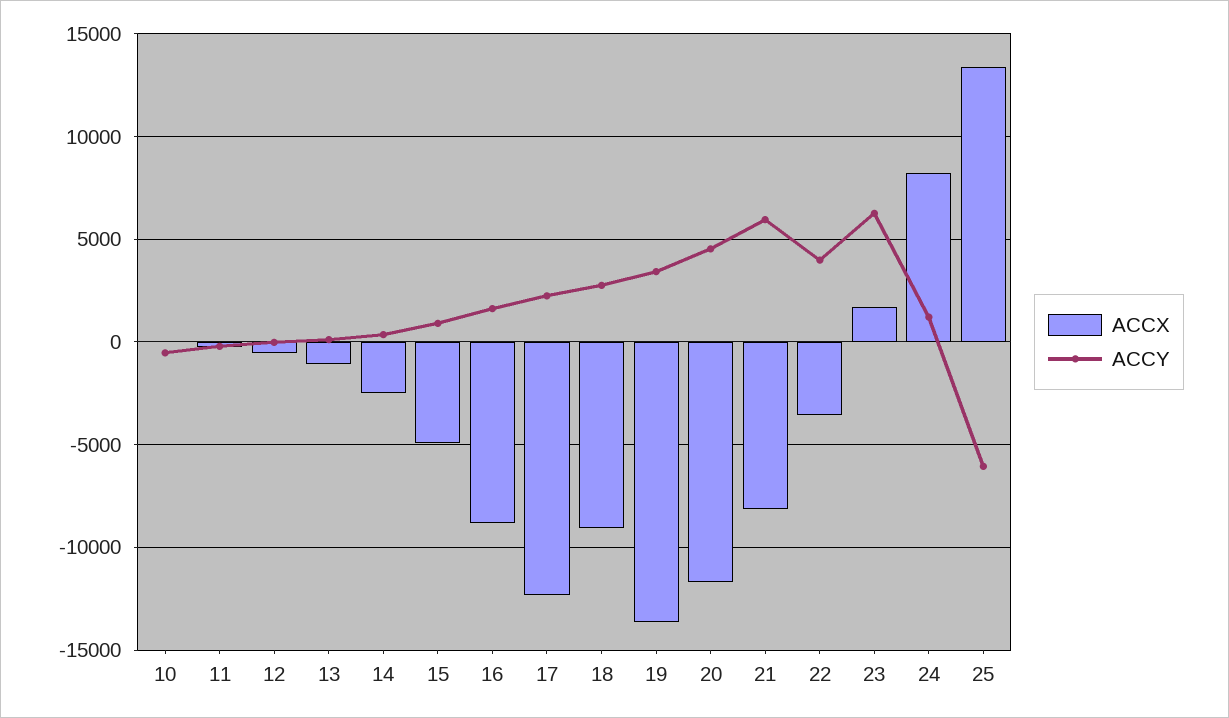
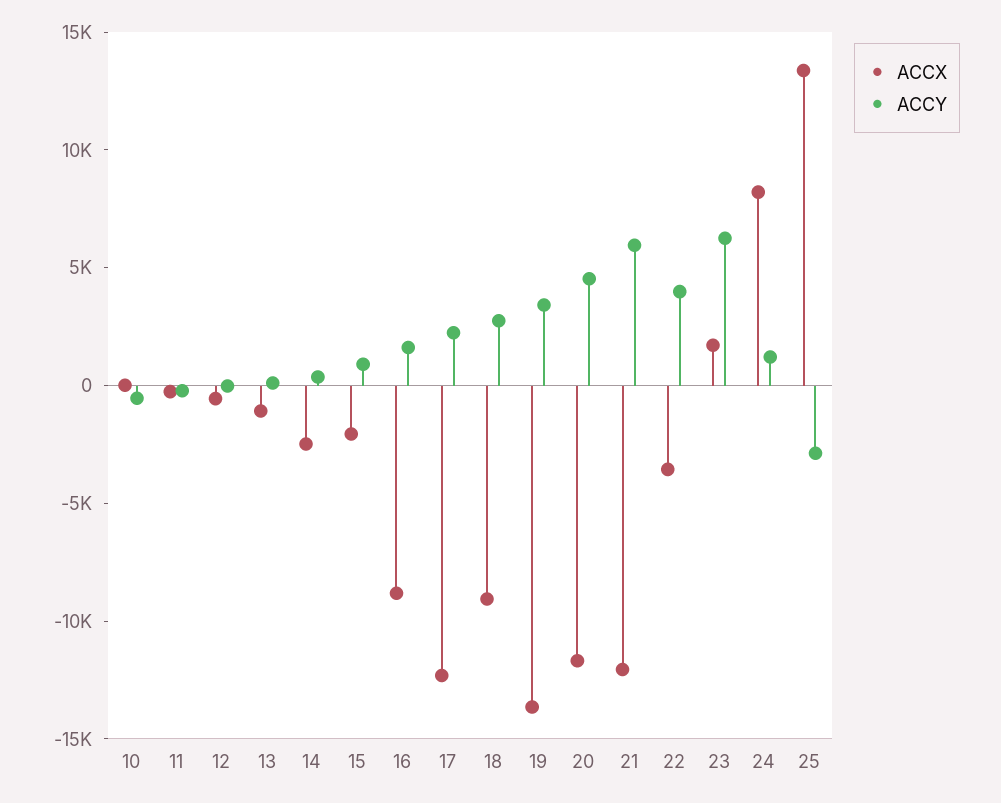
  {
    "ACCX": {
      "10": 0,
      "11": -500,
      "12": -500,
      "13": -1000,
      "14": -2500,
-     "15": -5000,
+     "15": -2000,
      "16": -9000,
      "17": -12500,
      "18": -9000,
      "19": -13500,
      "20": -11500,
-     "21": -8000,
+     "21": -12000,
      "22": -3500,
      "23": 1500,
      "24": 8000,
      "25": 13500
    },
    "ACCY": {
      "10": -500,
      "11": 0,
      "12": 0,
      "13": 0,
      "14": 500,
      "15": 1000,
      "16": 1500,
      "17": 2000,
      "18": 3000,
      "19": 3500,
      "20": 4500,
      "21": 6000,
      "22": 4000,
      "23": 6500,
      "24": 1000,
-     "25": -6000
+     "25": -3000
    }
  }

